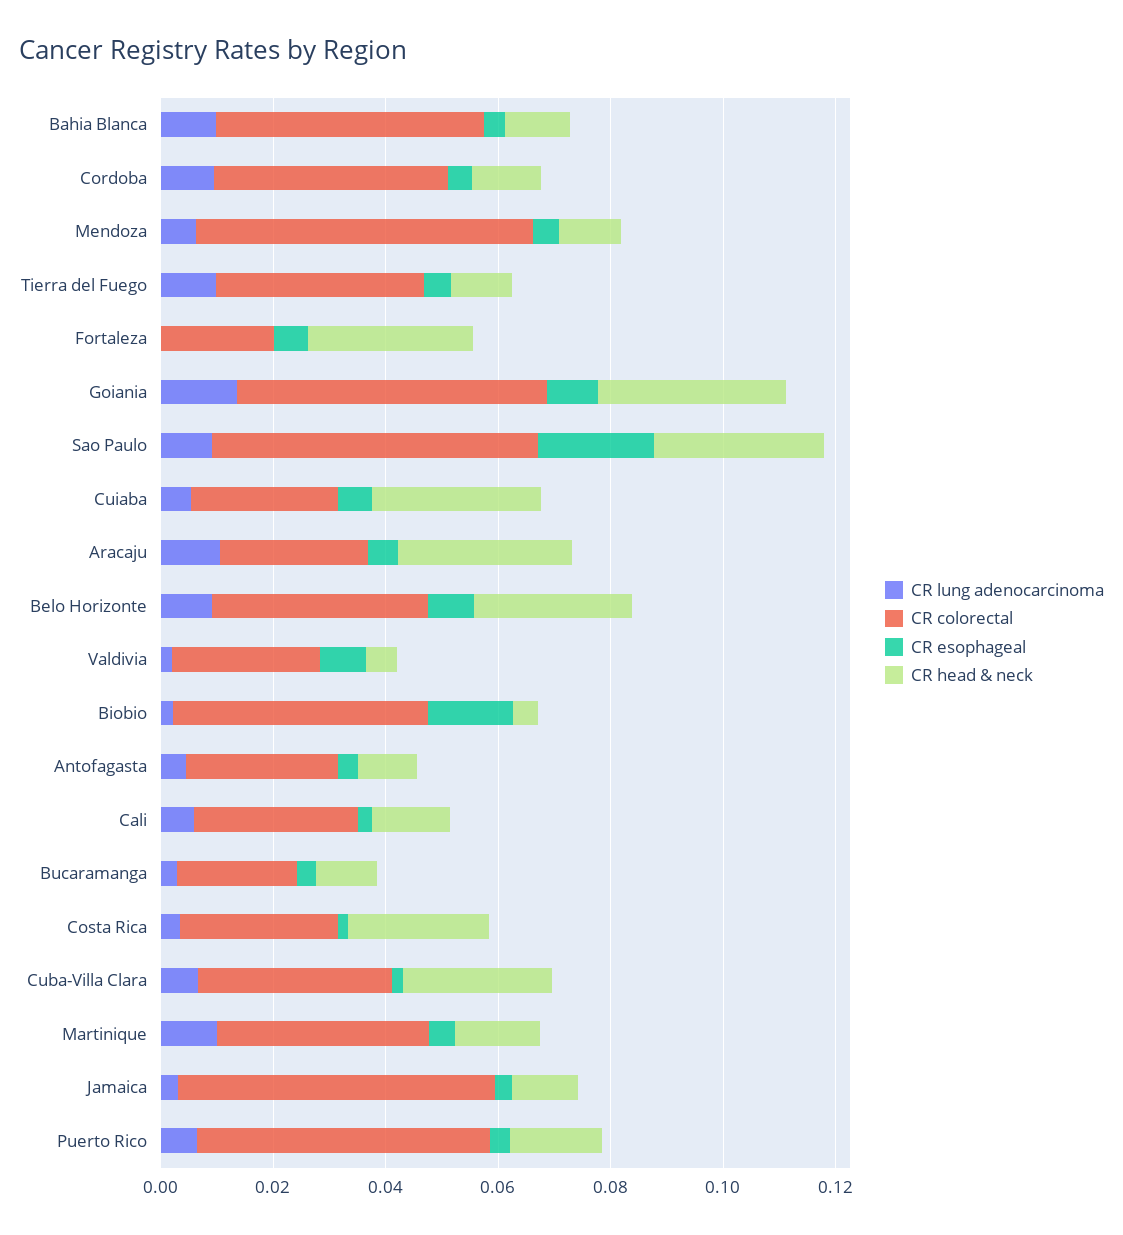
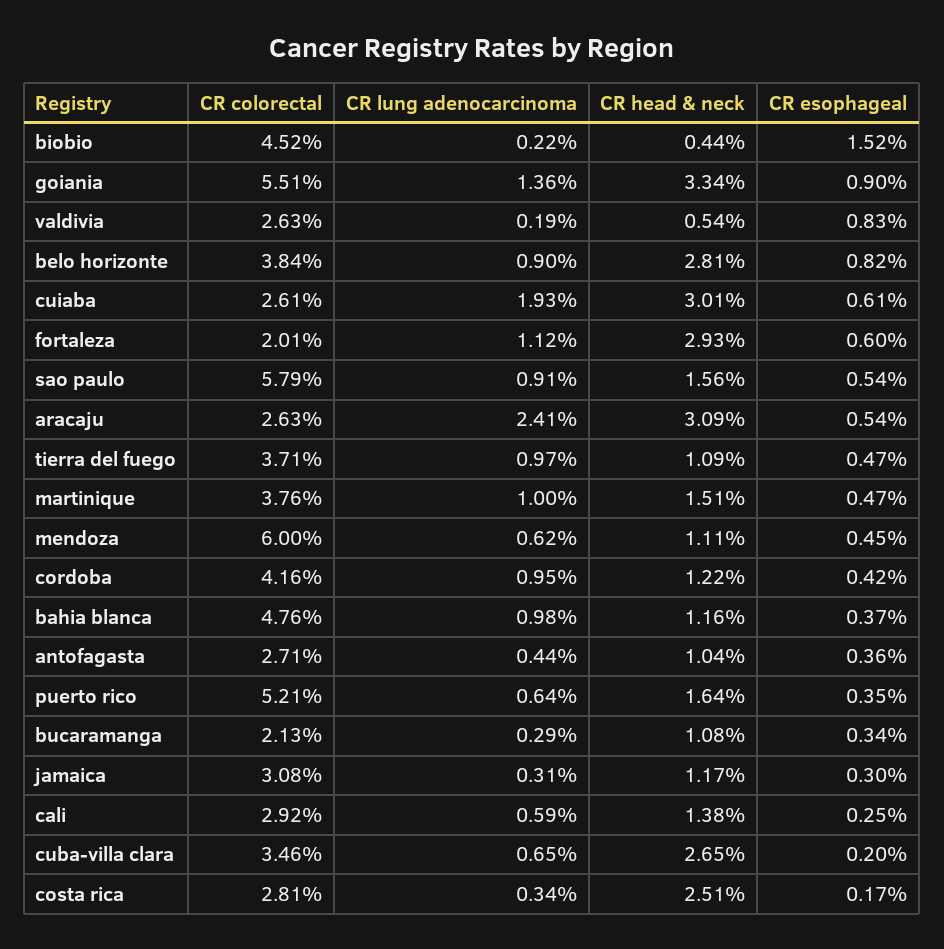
  {
    "CR lung adenocarcinoma": {
      "Bahia Blanca": 0.0098,
      "Cordoba": 0.0095,
      "Mendoza": 0.0062,
      "Tierra del Fuego": 0.0097,
-     "Fortaleza": 0,
+     "Fortaleza": 0.0112,
      "Goiania": 0.0136,
      "Sao Paulo": 0.0091,
-     "Cuiaba": 0.005,
+     "Cuiaba": 0.0193,
-     "Aracaju": 0.01,
+     "Aracaju": 0.0241,
      "Belo Horizonte": 0.009,
      "Valdivia": 0.0019,
      "Biobio": 0.0022,
      "Antofagasta": 0.0044,
      "Cali": 0.0059,
      "Bucaramanga": 0.0029,
      "Costa Rica": 0.0034,
      "Cuba-Villa Clara": 0.0065,
      "Martinique": 0.01,
      "Jamaica": 0.0031,
      "Puerto Rico": 0.0064
    },
    "CR colorectal": {
      "Bahia Blanca": 0.0476,
      "Cordoba": 0.0416,
      "Mendoza": 0.06,
      "Tierra del Fuego": 0.0371,
      "Fortaleza": 0.0201,
      "Goiania": 0.0551,
      "Sao Paulo": 0.0579,
      "Cuiaba": 0.0261,
      "Aracaju": 0.0263,
      "Belo Horizonte": 0.0384,
      "Valdivia": 0.0263,
      "Biobio": 0.0452,
      "Antofagasta": 0.0271,
      "Cali": 0.0292,
      "Bucaramanga": 0.0213,
      "Costa Rica": 0.0281,
      "Cuba-Villa Clara": 0.0346,
      "Martinique": 0.0376,
-     "Jamaica": 0.055,
+     "Jamaica": 0.0308,
      "Puerto Rico": 0.0521
    },
    "CR esophageal": {
      "Bahia Blanca": 0.0037,
      "Cordoba": 0.0042,
      "Mendoza": 0.0045,
      "Tierra del Fuego": 0.0047,
      "Fortaleza": 0.006,
      "Goiania": 0.009,
-     "Sao Paulo": 0.02,
+     "Sao Paulo": 0.0054,
      "Cuiaba": 0.0061,
      "Aracaju": 0.0054,
      "Belo Horizonte": 0.0082,
      "Valdivia": 0.0083,
      "Biobio": 0.0152,
      "Antofagasta": 0.0036,
      "Cali": 0.0025,
      "Bucaramanga": 0.0034,
      "Costa Rica": 0.0017,
      "Cuba-Villa Clara": 0.002,
      "Martinique": 0.0047,
      "Jamaica": 0.003,
      "Puerto Rico": 0.0035
    },
    "CR head & neck": {
      "Bahia Blanca": 0.0116,
      "Cordoba": 0.0122,
      "Mendoza": 0.0111,
      "Tierra del Fuego": 0.0109,
      "Fortaleza": 0.0293,
      "Goiania": 0.0334,
-     "Sao Paulo": 0.03,
+     "Sao Paulo": 0.0156,
      "Cuiaba": 0.0301,
      "Aracaju": 0.0309,
      "Belo Horizonte": 0.0281,
      "Valdivia": 0.0054,
      "Biobio": 0.0044,
      "Antofagasta": 0.0104,
      "Cali": 0.0138,
      "Bucaramanga": 0.0108,
      "Costa Rica": 0.0251,
      "Cuba-Villa Clara": 0.0265,
      "Martinique": 0.0151,
      "Jamaica": 0.0117,
      "Puerto Rico": 0.0164
    }
  }

